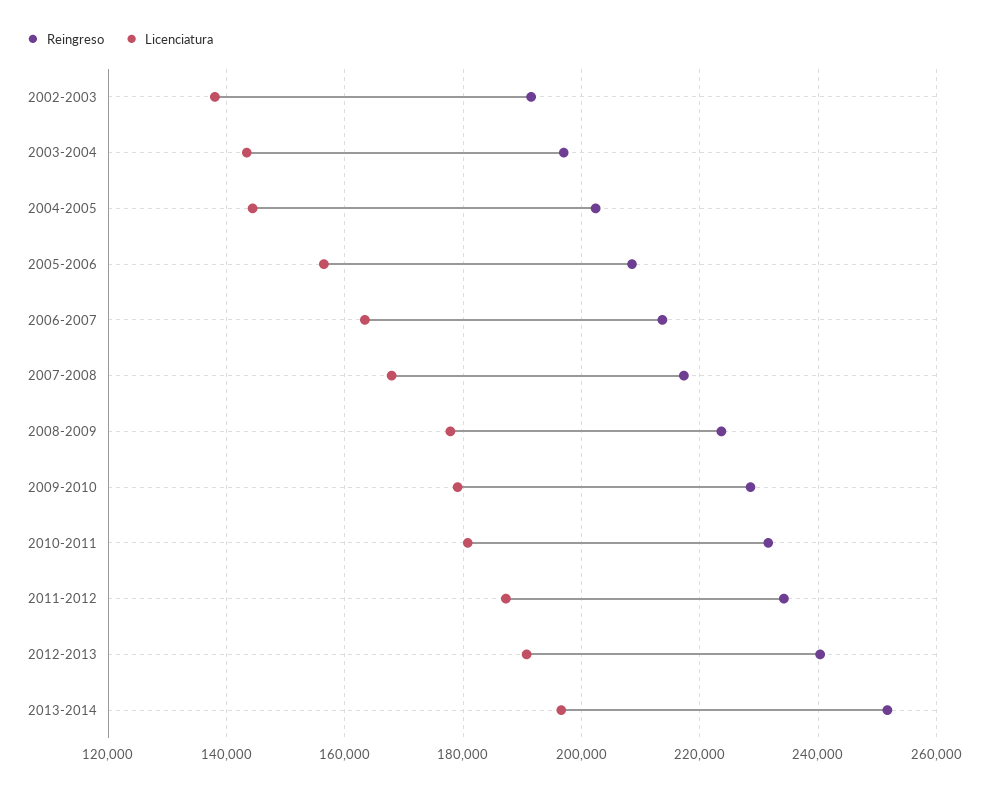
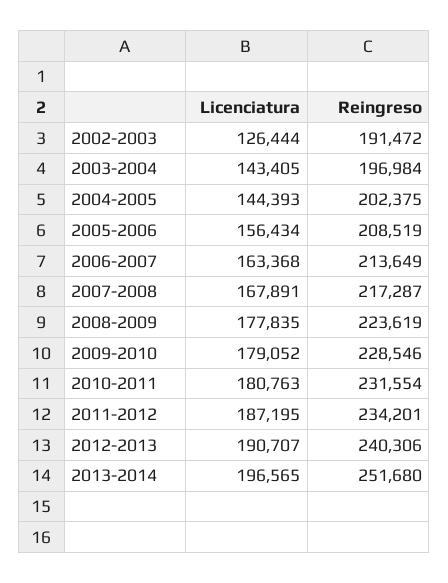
  {
    "Reingreso": {
      "2002-2003": 191472,
      "2003-2004": 196984,
      "2004-2005": 202375,
      "2005-2006": 208519,
      "2006-2007": 213649,
      "2007-2008": 217287,
      "2008-2009": 223619,
      "2009-2010": 228546,
      "2010-2011": 231554,
      "2011-2012": 234201,
      "2012-2013": 240306,
      "2013-2014": 251680
    },
    "Licenciatura": {
-     "2002-2003": 138000,
+     "2002-2003": 126444,
      "2003-2004": 143405,
      "2004-2005": 144393,
      "2005-2006": 156434,
      "2006-2007": 163368,
      "2007-2008": 167891,
      "2008-2009": 177835,
      "2009-2010": 179052,
      "2010-2011": 180763,
      "2011-2012": 187195,
      "2012-2013": 190707,
      "2013-2014": 196565
    }
  }

